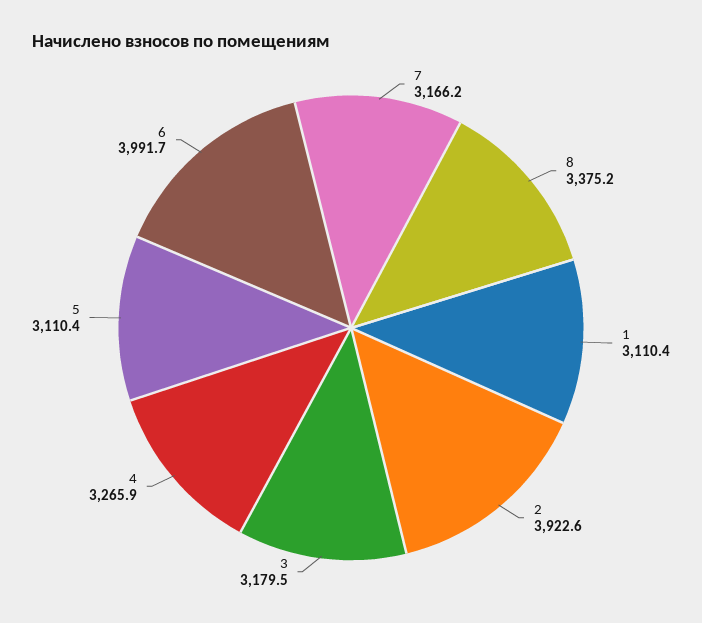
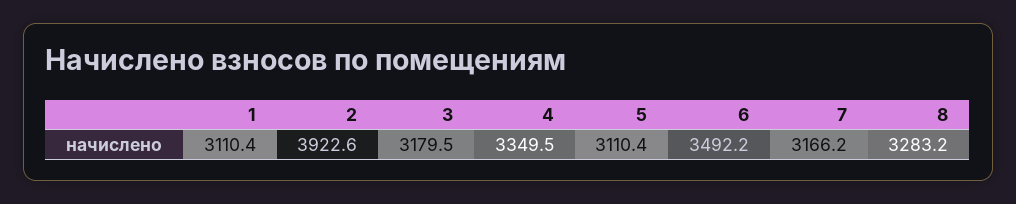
  {
    "7": 3166.2,
-   "8": 3375.2,
+   "8": 3283.2,
    "1": 3110.4,
    "2": 3922.6,
    "3": 3179.5,
-   "4": 3265.9,
+   "4": 3349.5,
    "5": 3110.4,
-   "6": 3991.7
+   "6": 3492.2
  }

